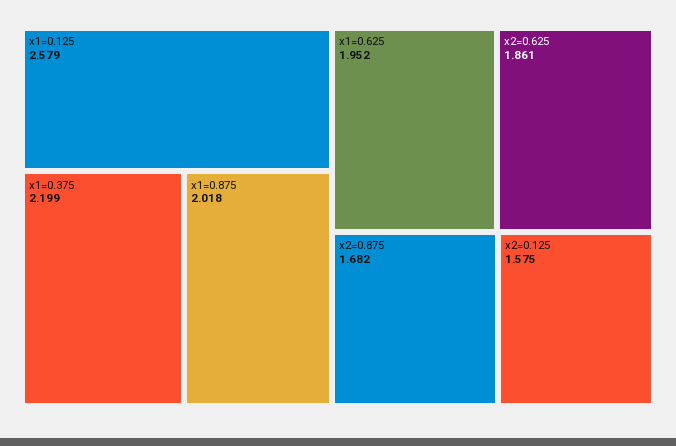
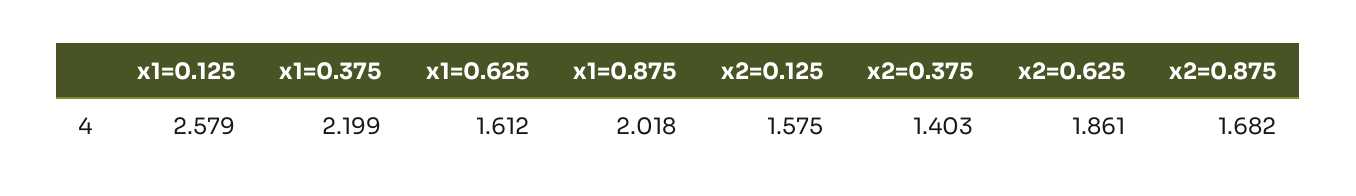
  {
    "x1=0.125": 2.579,
    "x1=0.375": 2.199,
    "x1=0.875": 2.018,
-   "x1=0.625": 1.952,
+   "x1=0.625": 1.612,
    "x2=0.625": 1.861,
    "x2=0.875": 1.682,
-   "x2=0.125": 1.575
+   "x2=0.125": 1.575,
+   "x2=0.375": 1.403
  }

